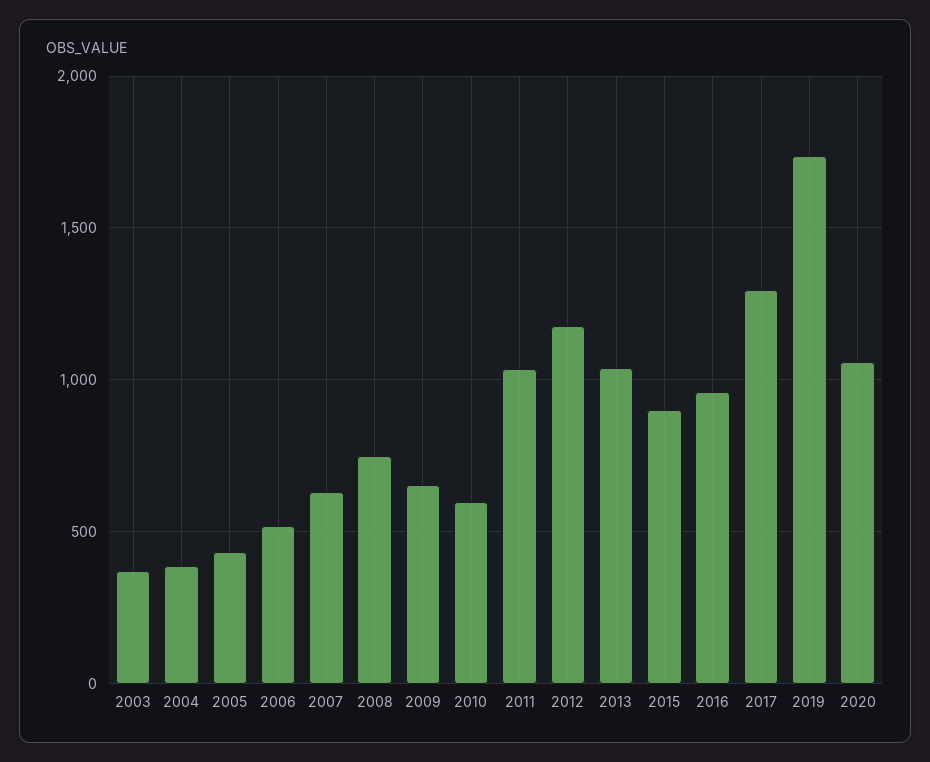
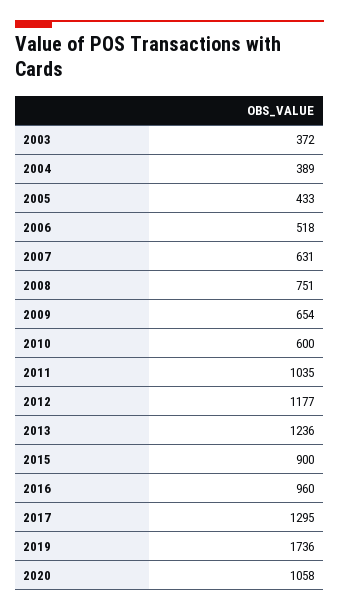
  {
    "2003": 372,
    "2004": 389,
    "2005": 433,
    "2006": 518,
    "2007": 631,
    "2008": 751,
    "2009": 654,
    "2010": 600,
    "2011": 1035,
    "2012": 1177,
-   "2013": 1050,
+   "2013": 1236,
    "2015": 900,
    "2016": 960,
    "2017": 1295,
    "2019": 1736,
    "2020": 1058
  }

